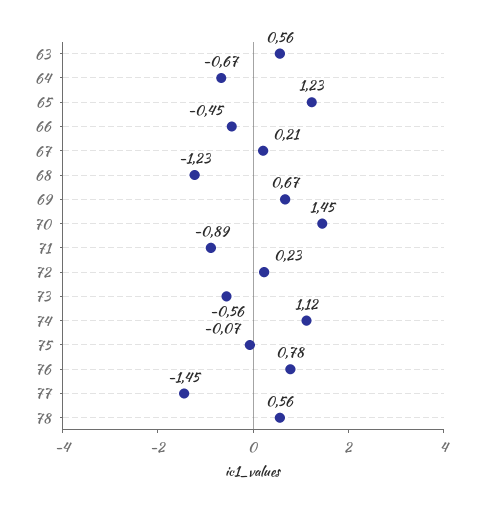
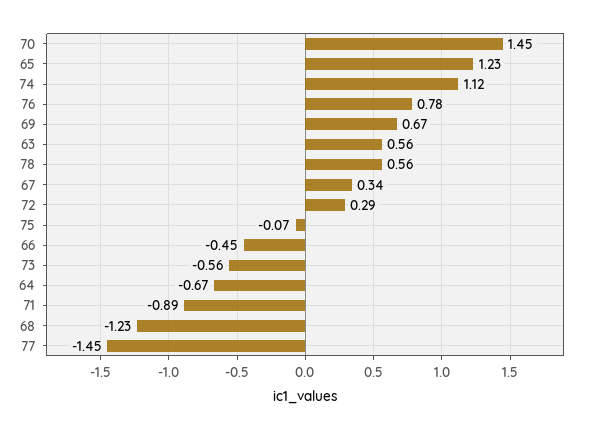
  {
    "63": 0.56,
    "64": -0.67,
    "65": 1.23,
    "66": -0.45,
-   "67": 0.21,
+   "67": 0.34,
    "68": -1.23,
    "69": 0.67,
    "70": 1.45,
    "71": -0.89,
-   "72": 0.23,
+   "72": 0.29,
    "73": -0.56,
    "74": 1.12,
    "75": -0.07,
    "76": 0.78,
    "77": -1.45,
    "78": 0.56
  }

